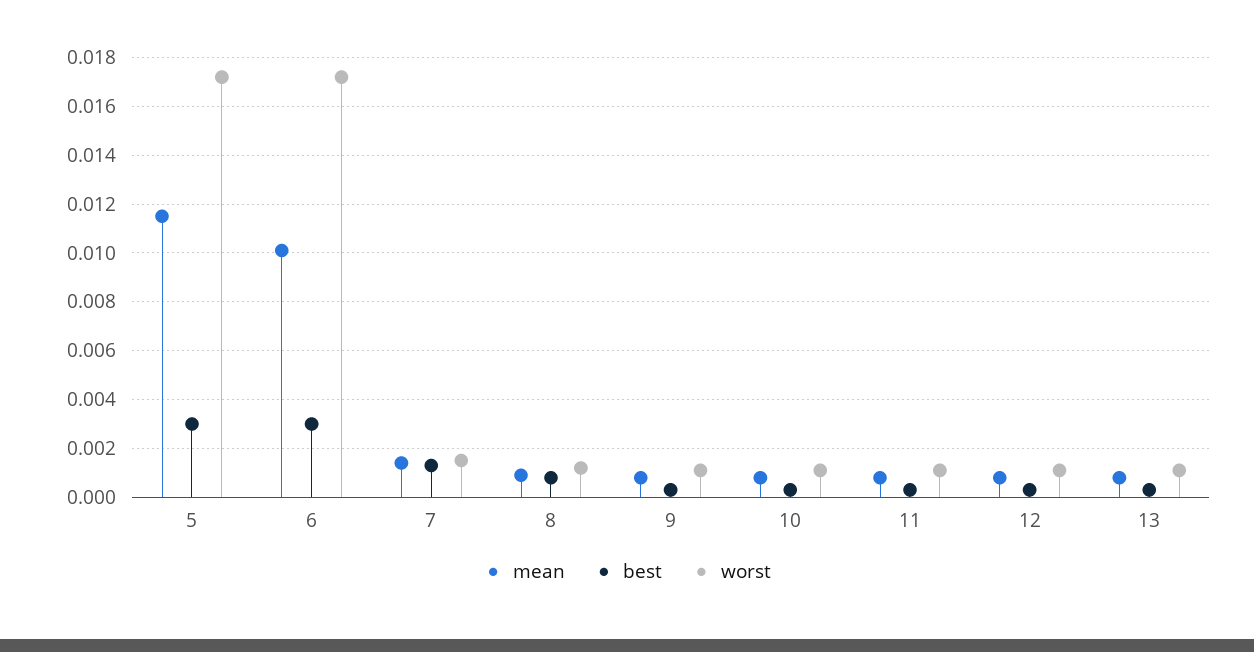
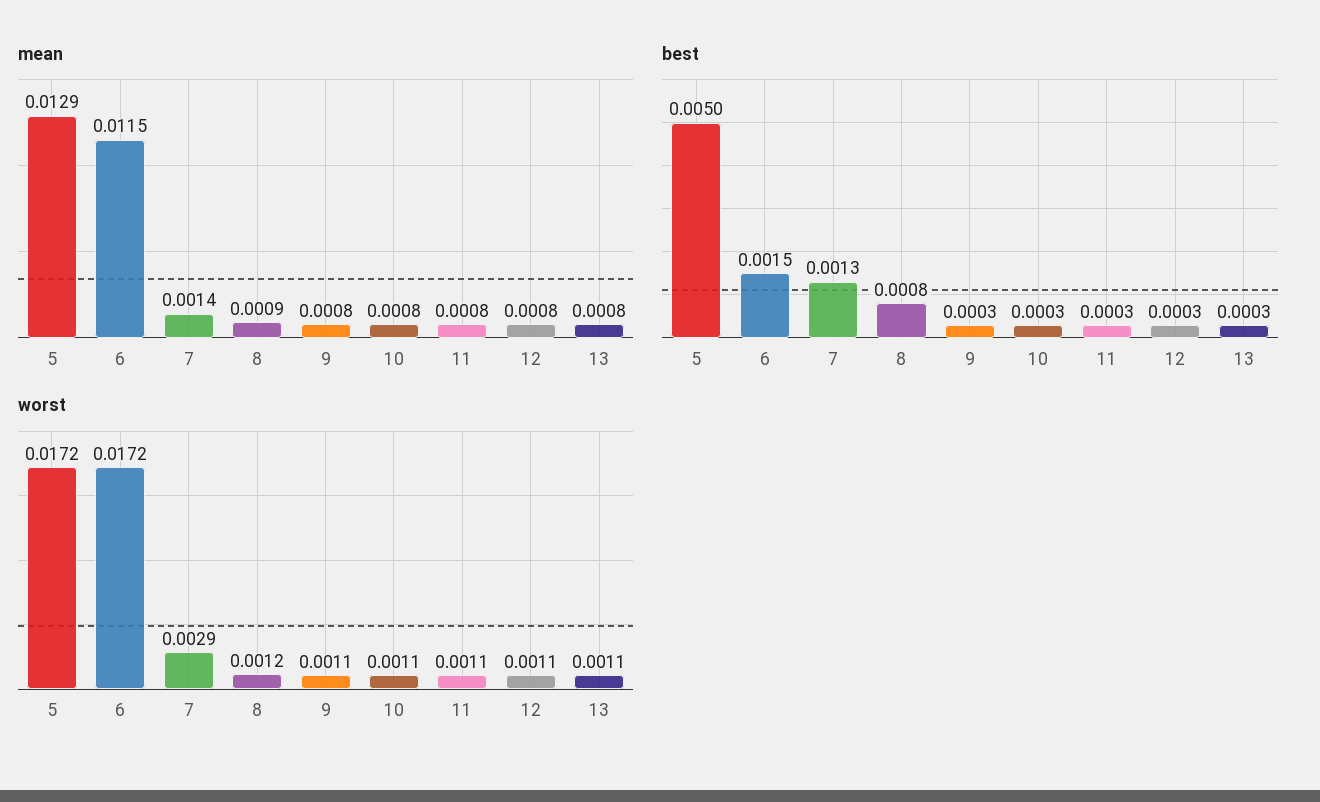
  {
    "mean": {
-     "5": 0.0115,
+     "5": 0.0129,
-     "6": 0.01,
+     "6": 0.0115,
      "7": 0.0014,
      "8": 0.0009,
      "9": 0.0008,
      "10": 0.0008,
      "11": 0.0008,
      "12": 0.0008,
      "13": 0.0008
    },
    "best": {
-     "5": 0.003,
+     "5": 0.005,
-     "6": 0.003,
+     "6": 0.0015,
      "7": 0.0013,
      "8": 0.0008,
      "9": 0.0003,
      "10": 0.0003,
      "11": 0.0003,
      "12": 0.0003,
      "13": 0.0003
    },
    "worst": {
      "5": 0.0172,
      "6": 0.0172,
-     "7": 0.0015,
+     "7": 0.0029,
      "8": 0.0012,
      "9": 0.0011,
      "10": 0.0011,
      "11": 0.0011,
      "12": 0.0011,
      "13": 0.0011
    }
  }

